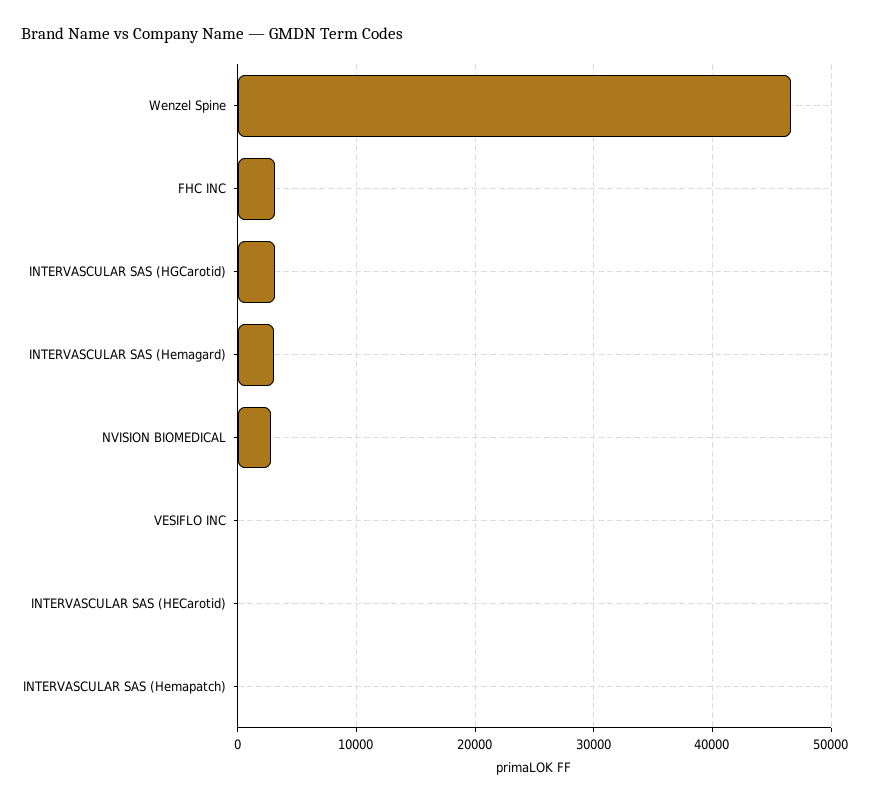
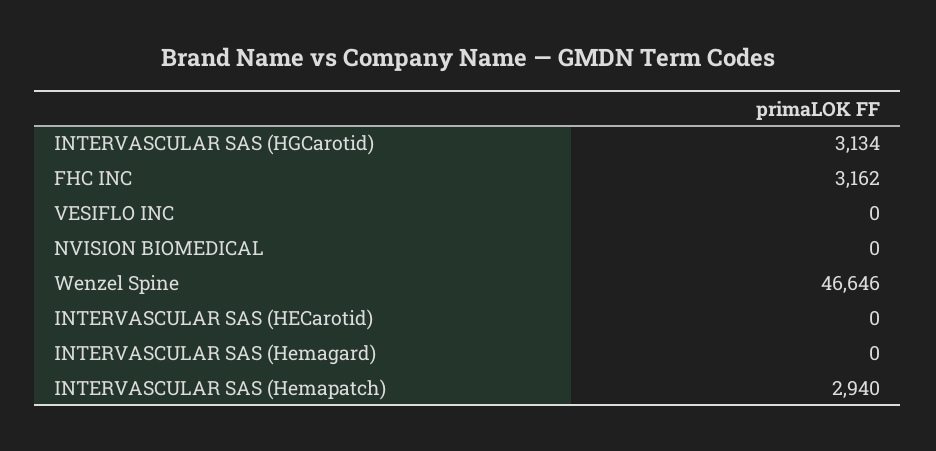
  {
    "Wenzel Spine": 46646,
    "FHC INC": 3162,
    "INTERVASCULAR SAS (HGCarotid)": 3134,
-   "INTERVASCULAR SAS (Hemagard)": 3000,
+   "INTERVASCULAR SAS (Hemagard)": 0,
-   "NVISION BIOMEDICAL": 3000,
+   "NVISION BIOMEDICAL": 0,
    "VESIFLO INC": 0,
    "INTERVASCULAR SAS (HECarotid)": 0,
-   "INTERVASCULAR SAS (Hemapatch)": 0
+   "INTERVASCULAR SAS (Hemapatch)": 2940
  }

